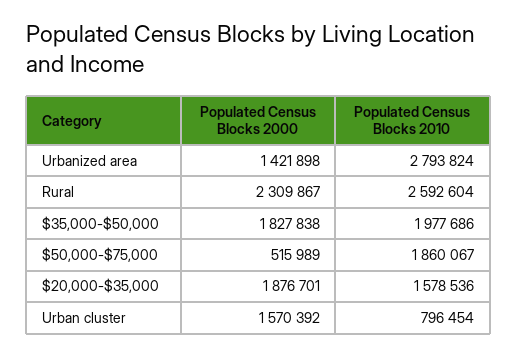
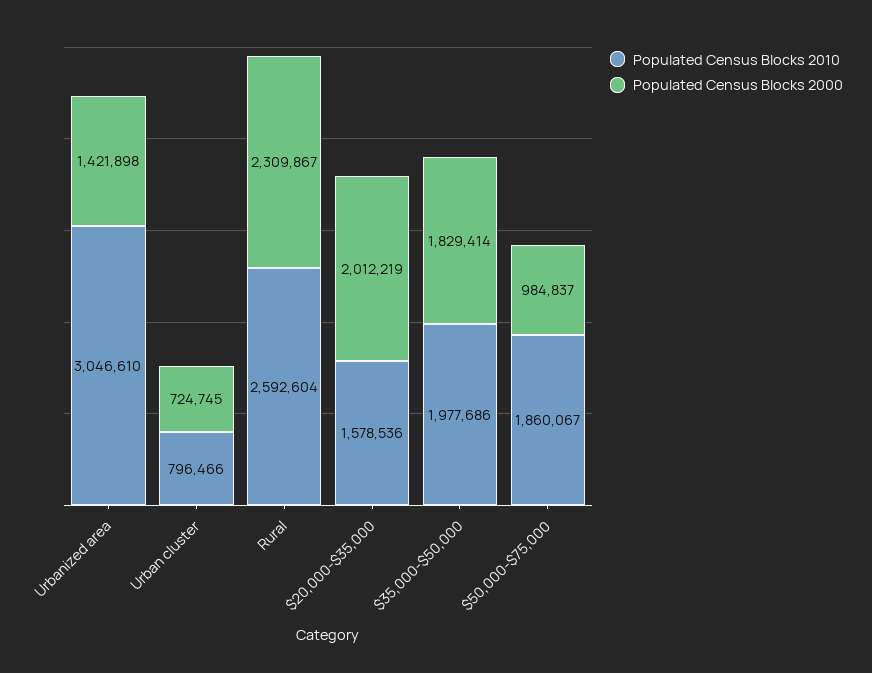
  {
    "Populated Census Blocks 2000": {
      "Urbanized area": 1421898,
      "Rural": 2309867,
-     "$35,000-$50,000": 1827838,
+     "$35,000-$50,000": 1829414,
-     "$50,000-$75,000": 515989,
+     "$50,000-$75,000": 984837,
-     "$20,000-$35,000": 1876701,
+     "$20,000-$35,000": 2012219,
-     "Urban cluster": 1570392
+     "Urban cluster": 724745
    },
    "Populated Census Blocks 2010": {
-     "Urbanized area": 2793824,
+     "Urbanized area": 3046610,
      "Rural": 2592604,
      "$35,000-$50,000": 1977686,
      "$50,000-$75,000": 1860067,
      "$20,000-$35,000": 1578536,
-     "Urban cluster": 796454
+     "Urban cluster": 796466
    }
  }

